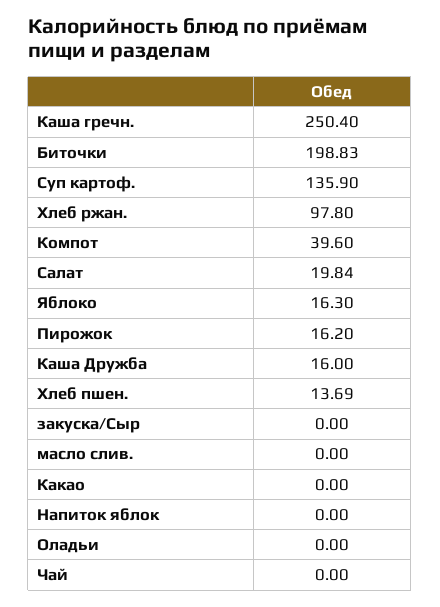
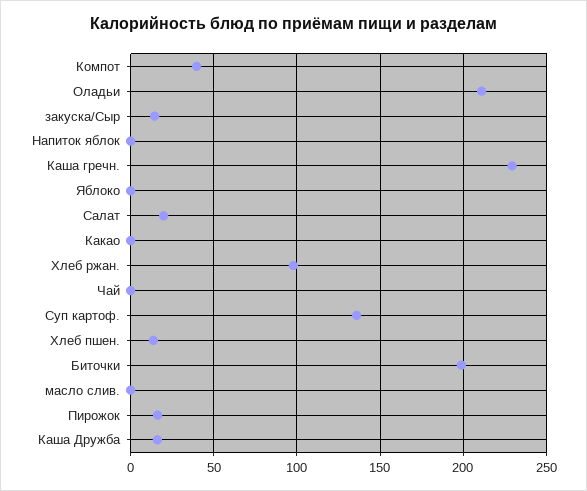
  {
-   "Каша гречн.": 250.4,
+   "Каша гречн.": 230,
    "Биточки": 198.83,
    "Суп картоф.": 135.9,
    "Хлеб ржан.": 97.8,
    "Компот": 39.6,
    "Салат": 19.84,
-   "Яблоко": 16.3,
+   "Яблоко": 0,
    "Пирожок": 16.2,
    "Каша Дружба": 16,
    "Хлеб пшен.": 13.69,
-   "закуска/Сыр": 0,
+   "закуска/Сыр": 15,
    "масло слив.": 0,
    "Какао": 0,
    "Напиток яблок": 0,
-   "Оладьи": 0,
+   "Оладьи": 210,
    "Чай": 0
  }

